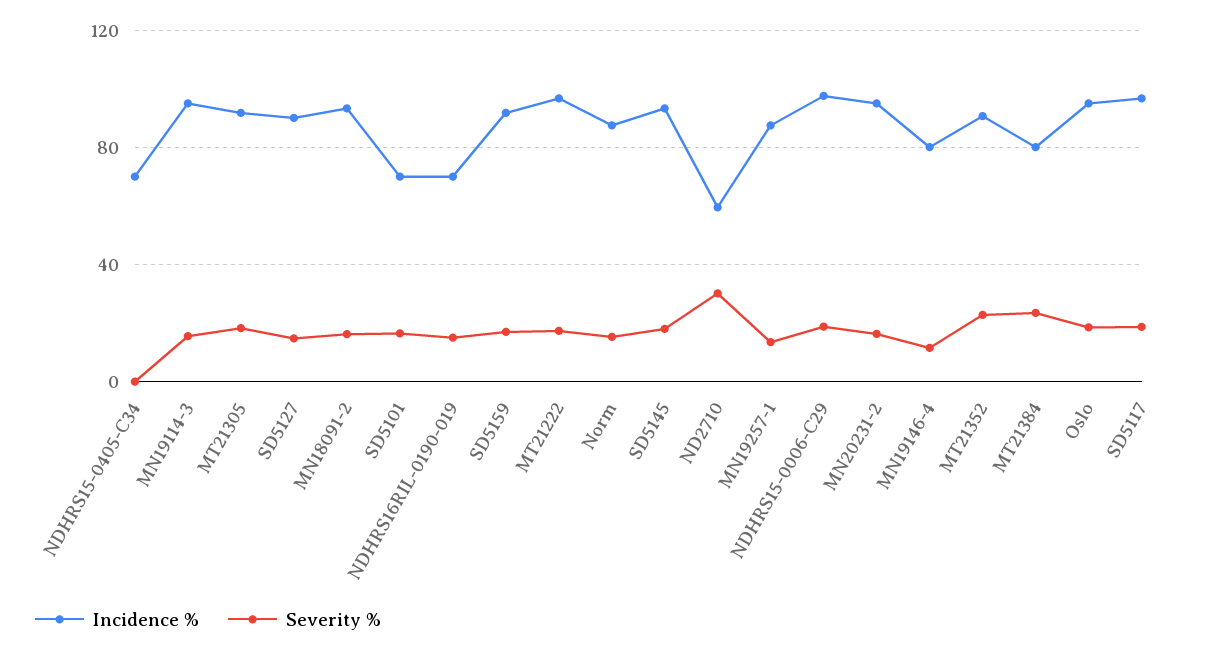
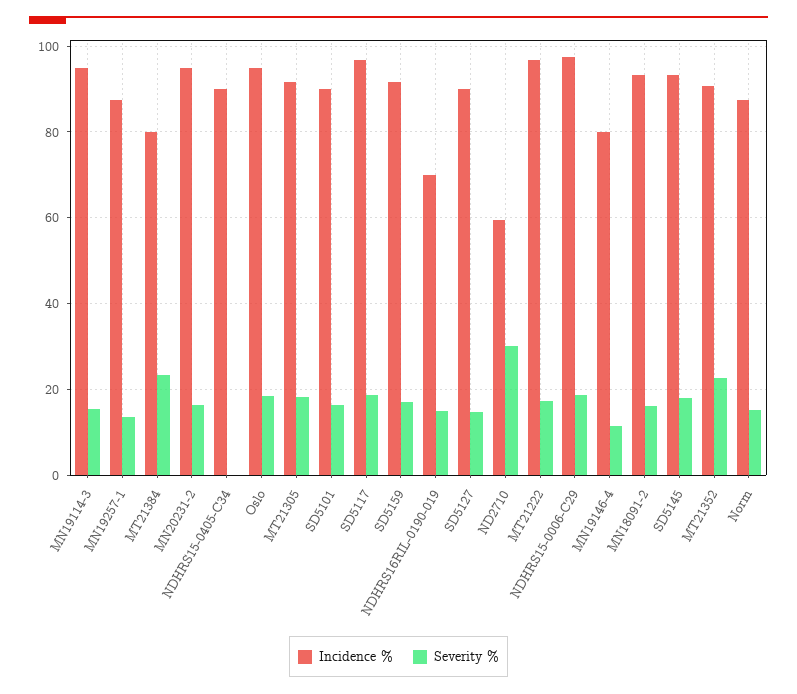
  {
    "Incidence %": {
-     "NDHRS15-0405-C34": 70,
+     "NDHRS15-0405-C34": 90,
      "MN19114-3": 96,
      "MT21305": 92,
      "SD5127": 90,
      "MN18091-2": 94,
-     "SD5101": 70,
+     "SD5101": 90,
      "NDHRS16RIL-0190-019": 70,
      "SD5159": 92,
      "MT21222": 96,
      "Norm": 88,
      "SD5145": 94,
      "ND2710": 60,
      "MN19257-1": 88,
      "NDHRS15-0006-C29": 98,
      "MN20231-2": 96,
      "MN19146-4": 80,
      "MT21352": 90,
      "MT21384": 80,
      "Oslo": 96,
      "SD5117": 96
    },
    "Severity %": {
      "NDHRS15-0405-C34": 0,
      "MN19114-3": 16,
      "MT21305": 18,
      "SD5127": 14,
      "MN18091-2": 16,
      "SD5101": 16,
      "NDHRS16RIL-0190-019": 16,
      "SD5159": 18,
      "MT21222": 18,
      "Norm": 16,
      "SD5145": 18,
      "ND2710": 30,
      "MN19257-1": 14,
      "NDHRS15-0006-C29": 18,
      "MN20231-2": 16,
      "MN19146-4": 12,
      "MT21352": 22,
      "MT21384": 24,
      "Oslo": 18,
      "SD5117": 18
    }
  }

